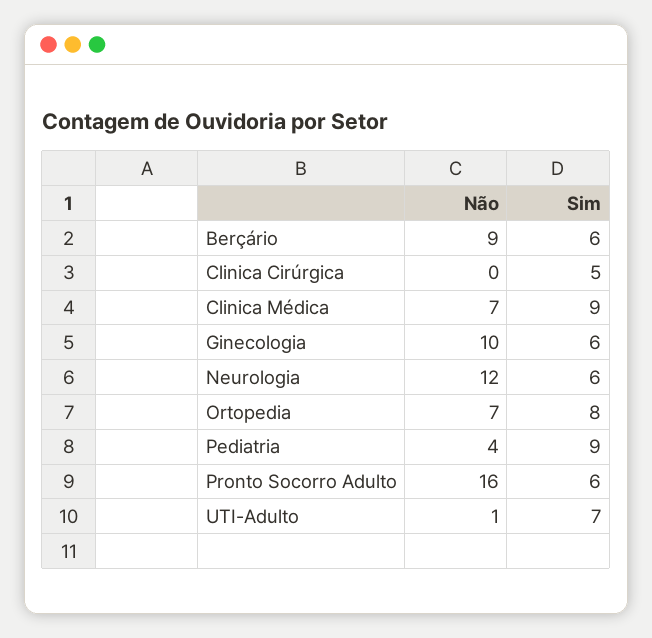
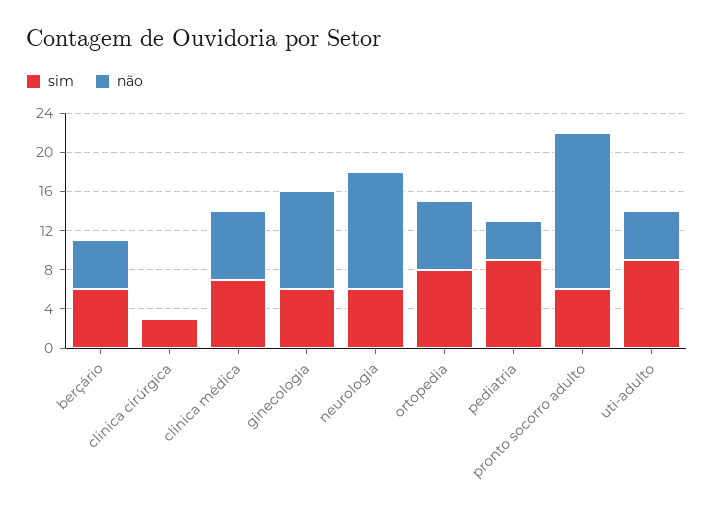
  {
    "Não": {
-     "Berçário": 9,
+     "Berçário": 5,
      "Clinica Cirúrgica": 0,
      "Clinica Médica": 7,
      "Ginecologia": 10,
      "Neurologia": 12,
      "Ortopedia": 7,
      "Pediatria": 4,
      "Pronto Socorro Adulto": 16,
-     "UTI-Adulto": 1
+     "UTI-Adulto": 5
    },
    "Sim": {
      "Berçário": 6,
-     "Clinica Cirúrgica": 5,
+     "Clinica Cirúrgica": 3,
-     "Clinica Médica": 9,
+     "Clinica Médica": 7,
      "Ginecologia": 6,
      "Neurologia": 6,
      "Ortopedia": 8,
      "Pediatria": 9,
      "Pronto Socorro Adulto": 6,
-     "UTI-Adulto": 7
+     "UTI-Adulto": 9
    }
  }

